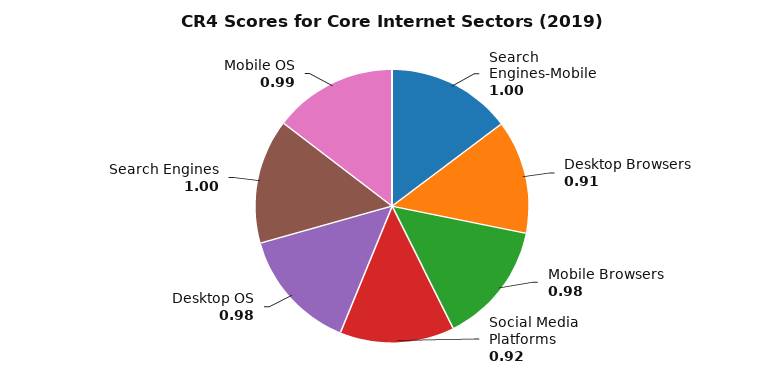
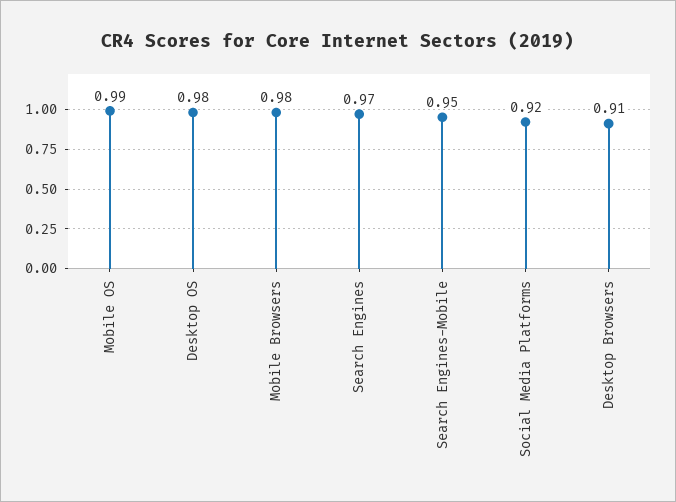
  {
-   "Search Engines-Mobile": 1,
+   "Search Engines-Mobile": 0.95,
    "Desktop Browsers": 0.91,
    "Mobile Browsers": 0.98,
    "Social Media Platforms": 0.92,
    "Desktop OS": 0.98,
-   "Search Engines": 1,
+   "Search Engines": 0.97,
    "Mobile OS": 0.99
  }

